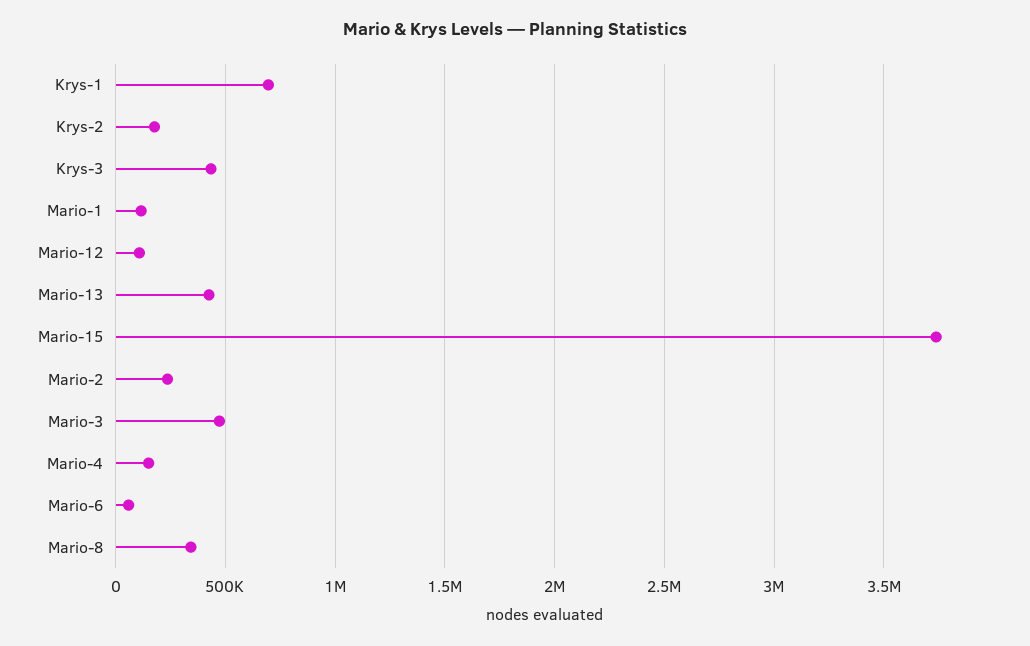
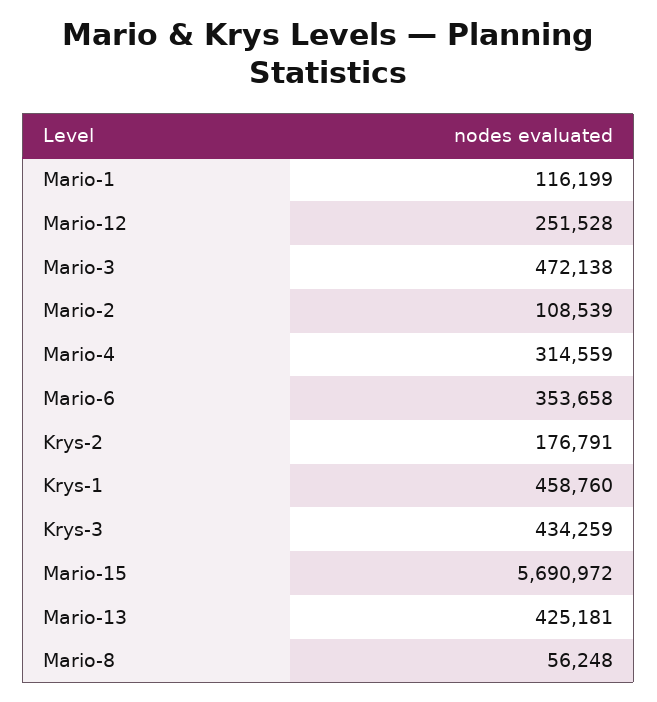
  {
-   "Krys-1": 700000,
+   "Krys-1": 458760,
    "Krys-2": 176791,
    "Krys-3": 434259,
    "Mario-1": 116199,
-   "Mario-12": 100000,
+   "Mario-12": 251528,
    "Mario-13": 425181,
-   "Mario-15": 3750000,
+   "Mario-15": 5690972,
-   "Mario-2": 250000,
+   "Mario-2": 108539,
    "Mario-3": 472138,
-   "Mario-4": 150000,
+   "Mario-4": 314559,
-   "Mario-6": 50000,
+   "Mario-6": 353658,
-   "Mario-8": 350000
+   "Mario-8": 56248
  }

